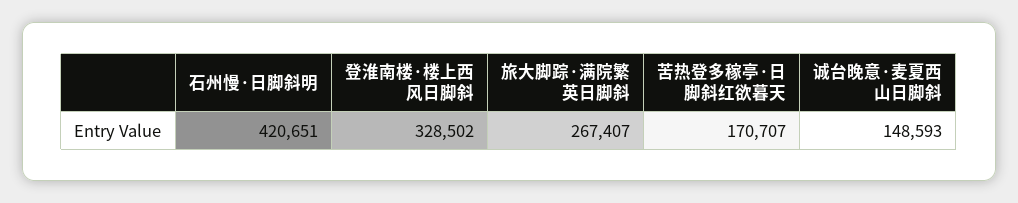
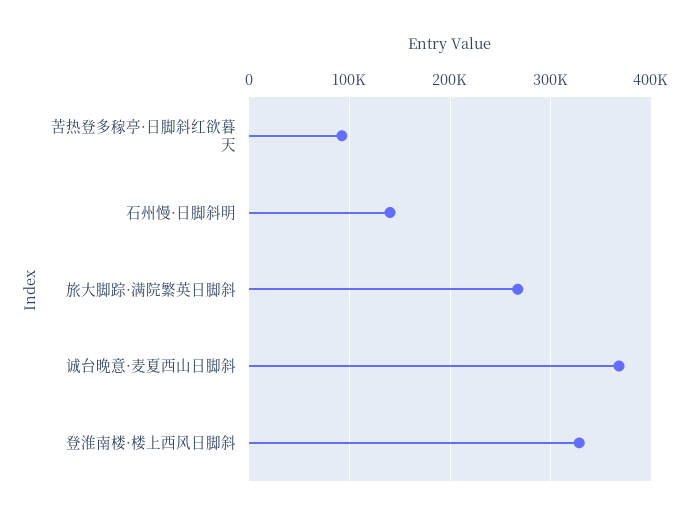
  {
-   "石州慢·日脚斜明": 420651,
+   "石州慢·日脚斜明": 140000,
    "登淮南楼·楼上西风日脚斜": 328502,
    "旅大脚踪·满院繁英日脚斜": 267407,
-   "苦热登多稼亭·日脚斜红欲暮天": 170707,
+   "苦热登多稼亭·日脚斜红欲暮天": 90000,
-   "诚台晚意·麦夏西山日脚斜": 148593
+   "诚台晚意·麦夏西山日脚斜": 370000
  }

